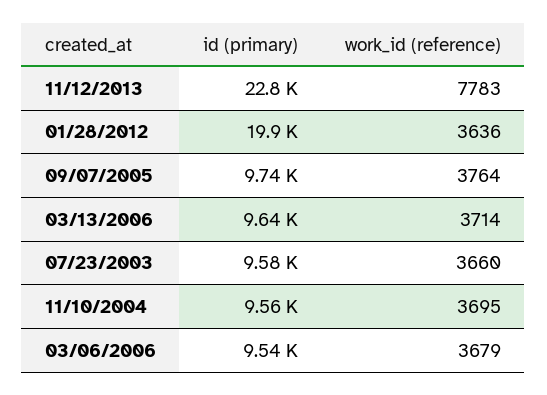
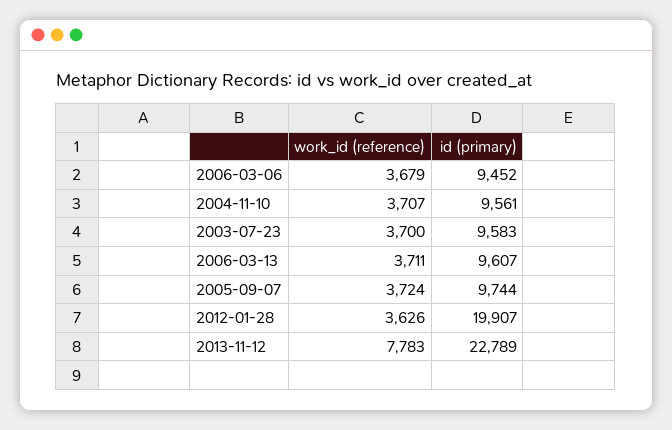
  {
    "id (primary)": {
      "11/12/2013": 22789,
      "01/28/2012": 19907,
      "09/07/2005": 9744,
-     "03/13/2006": 9640,
+     "03/13/2006": 9607,
      "07/23/2003": 9583,
      "11/10/2004": 9561,
-     "03/06/2006": 9540
+     "03/06/2006": 9452
    },
    "work_id (reference)": {
      "11/12/2013": 7783,
-     "01/28/2012": 3636,
+     "01/28/2012": 3626,
-     "09/07/2005": 3764,
+     "09/07/2005": 3724,
-     "03/13/2006": 3714,
+     "03/13/2006": 3711,
-     "07/23/2003": 3660,
+     "07/23/2003": 3700,
-     "11/10/2004": 3695,
+     "11/10/2004": 3707,
      "03/06/2006": 3679
    }
  }

